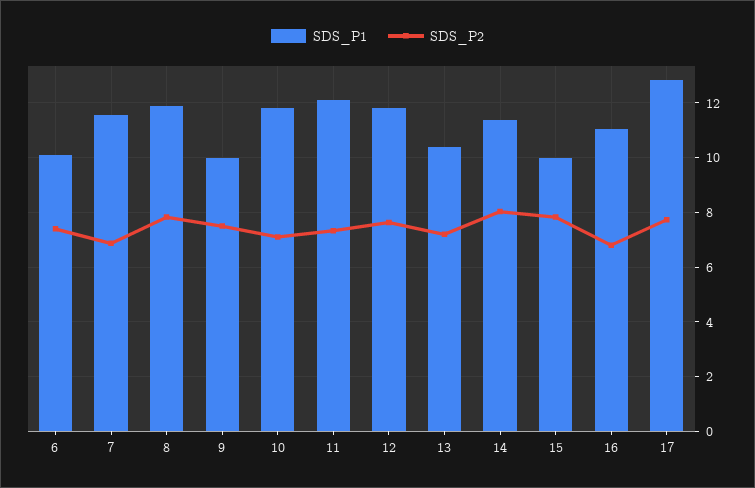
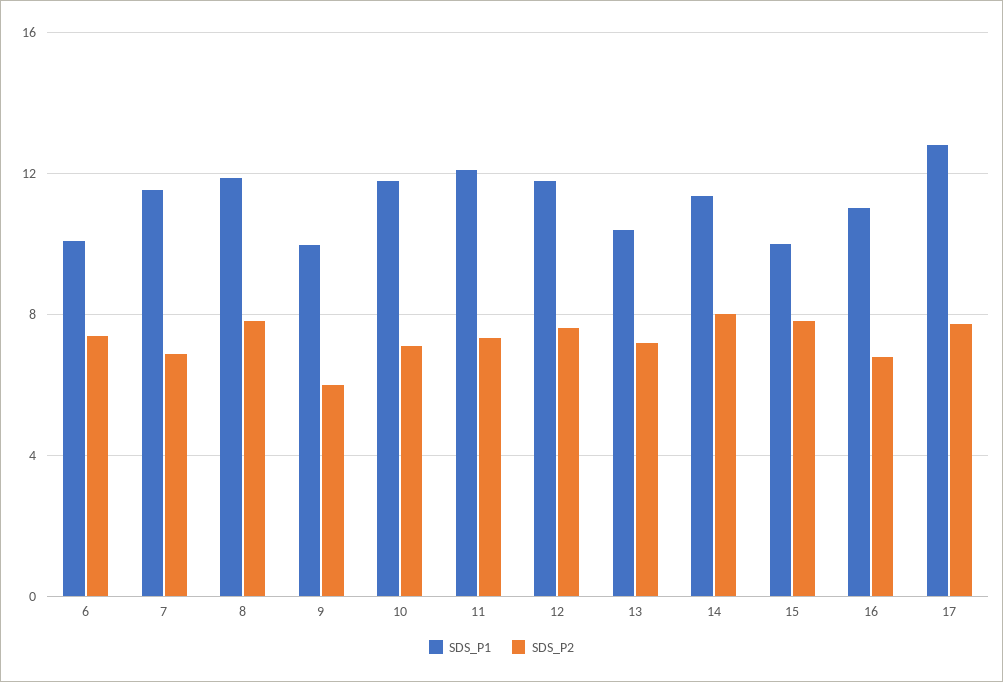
  {
    "SDS_P1": {
      "6": 10,
      "7": 11.5,
      "8": 11.75,
      "9": 10,
      "10": 11.75,
      "11": 12,
      "12": 11.75,
      "13": 10.5,
      "14": 11.25,
      "15": 10,
      "16": 11,
      "17": 12.75
    },
    "SDS_P2": {
      "6": 7.5,
      "7": 6.75,
      "8": 7.75,
-     "9": 7.5,
+     "9": 6,
      "10": 7,
      "11": 7.25,
      "12": 7.75,
      "13": 7.25,
      "14": 8,
      "15": 7.75,
      "16": 6.75,
      "17": 7.75
    }
  }

